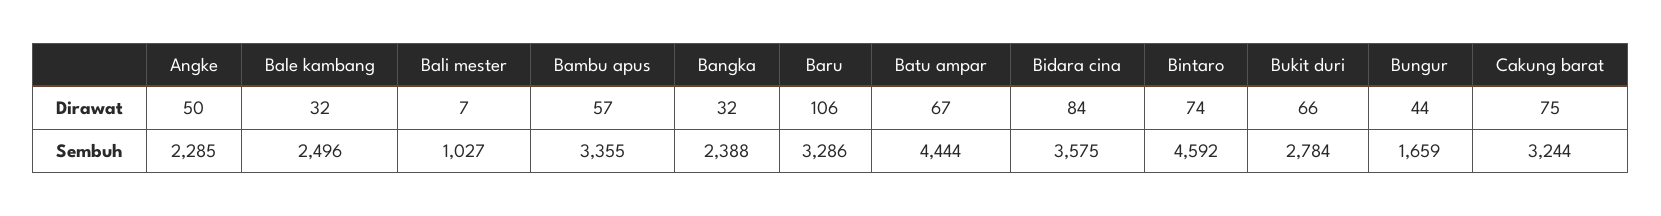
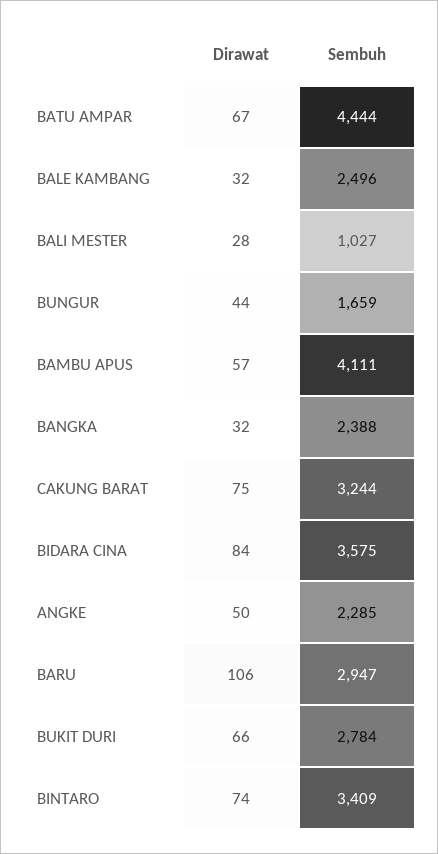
  {
    "Angke": {
      "Dirawat": 50,
      "Sembuh": 2285
    },
    "Bale kambang": {
      "Dirawat": 32,
      "Sembuh": 2496
    },
    "Bali mester": {
-     "Dirawat": 7,
+     "Dirawat": 28,
      "Sembuh": 1027
    },
    "Bambu apus": {
      "Dirawat": 57,
-     "Sembuh": 3355
+     "Sembuh": 4111
    },
    "Bangka": {
      "Dirawat": 32,
      "Sembuh": 2388
    },
    "Baru": {
      "Dirawat": 106,
-     "Sembuh": 3286
+     "Sembuh": 2947
    },
    "Batu ampar": {
      "Dirawat": 67,
      "Sembuh": 4444
    },
    "Bidara cina": {
      "Dirawat": 84,
      "Sembuh": 3575
    },
    "Bintaro": {
      "Dirawat": 74,
-     "Sembuh": 4592
+     "Sembuh": 3409
    },
    "Bukit duri": {
      "Dirawat": 66,
      "Sembuh": 2784
    },
    "Bungur": {
      "Dirawat": 44,
      "Sembuh": 1659
    },
    "Cakung barat": {
      "Dirawat": 75,
      "Sembuh": 3244
    }
  }

